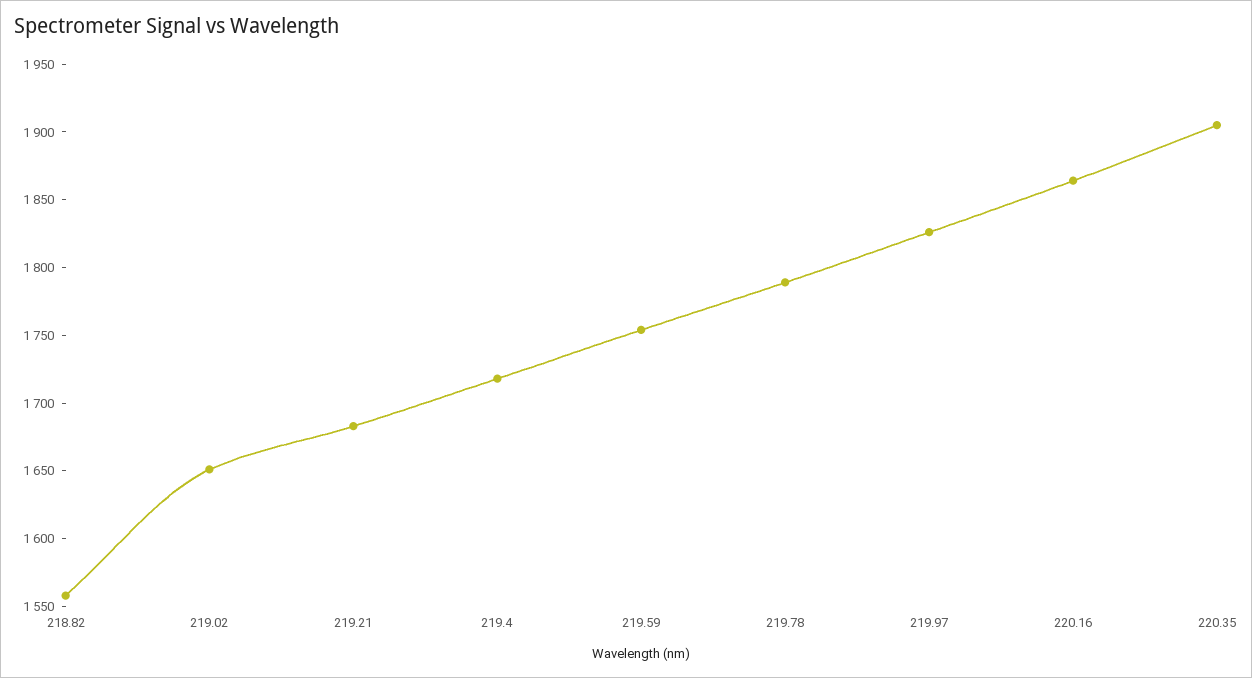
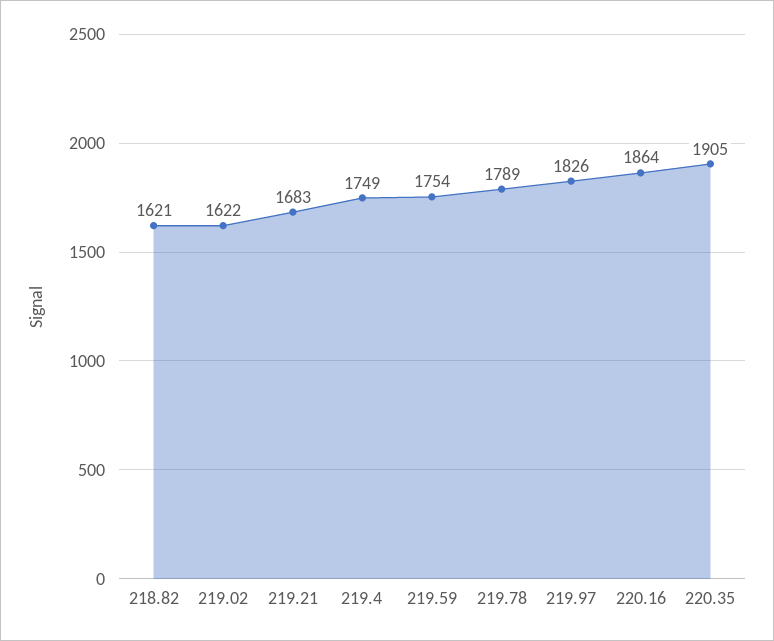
  {
-   "218.82": 1560,
+   "218.82": 1621,
-   "219.02": 1650,
+   "219.02": 1622,
    "219.21": 1683,
-   "219.4": 1720,
+   "219.4": 1749,
    "219.59": 1754,
    "219.78": 1789,
    "219.97": 1826,
    "220.16": 1864,
    "220.35": 1905
  }

